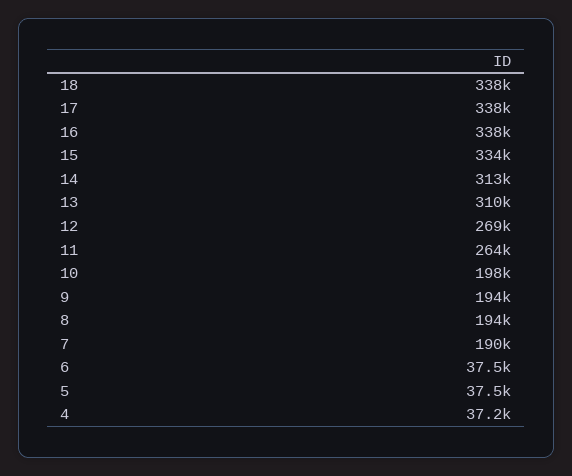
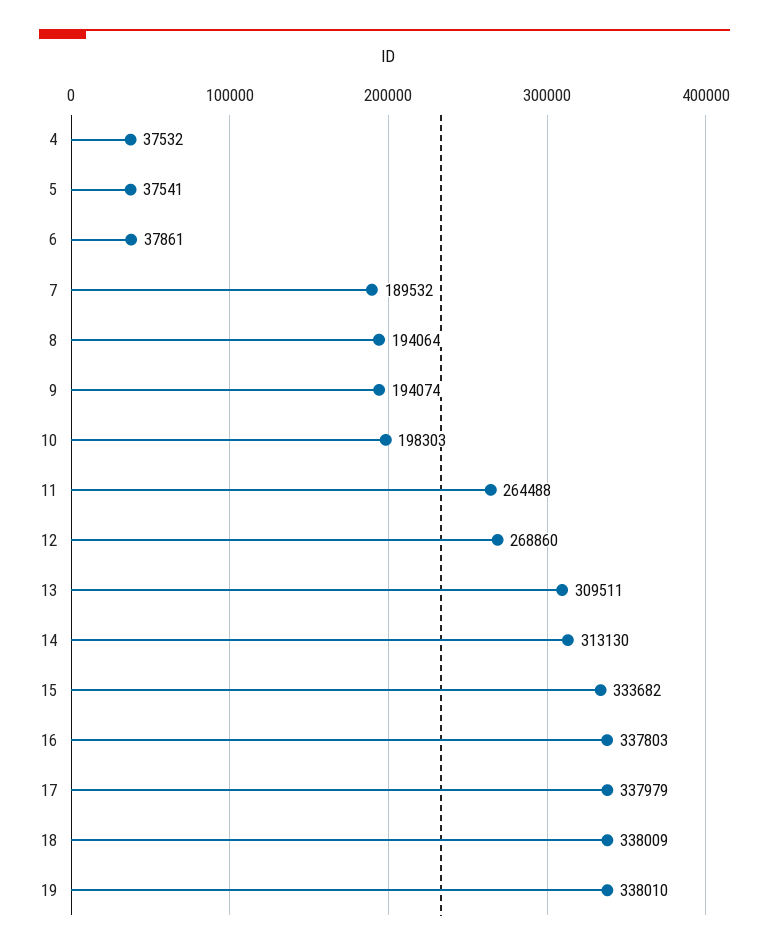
  {
    "18": 338009,
    "17": 337979,
    "16": 337803,
    "15": 333682,
    "14": 313130,
    "13": 309511,
    "12": 268860,
    "11": 264488,
    "10": 198303,
    "9": 194074,
    "8": 194064,
    "7": 189532,
-   "6": 37500,
+   "6": 37861,
    "5": 37541,
-   "4": 37200
+   "4": 37532,
+   "19": 338010
  }

